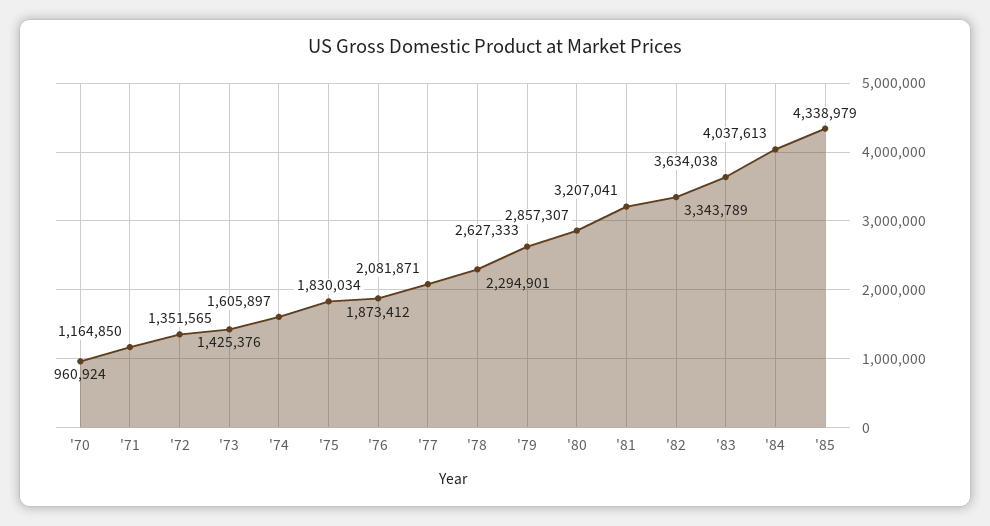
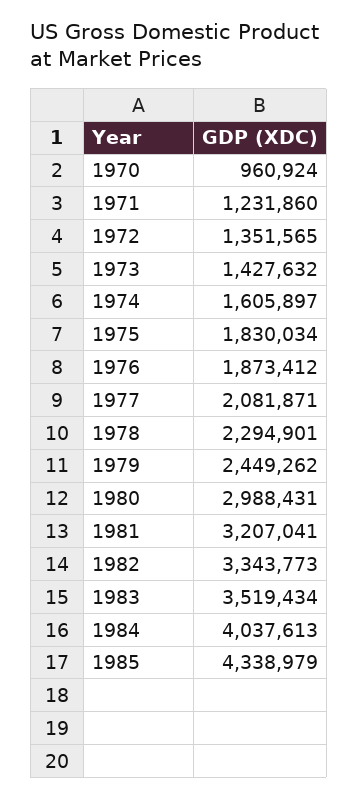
  {
    "'70": 960924,
-   "'71": 1164850,
+   "'71": 1231860,
    "'72": 1351565,
-   "'73": 1425376,
+   "'73": 1427632,
    "'74": 1605897,
    "'75": 1830034,
    "'76": 1873412,
    "'77": 2081871,
    "'78": 2294901,
-   "'79": 2627333,
+   "'79": 2449262,
-   "'80": 2857307,
+   "'80": 2988431,
    "'81": 3207041,
-   "'82": 3343789,
+   "'82": 3343773,
-   "'83": 3634038,
+   "'83": 3519434,
    "'84": 4037613,
    "'85": 4338979
  }

